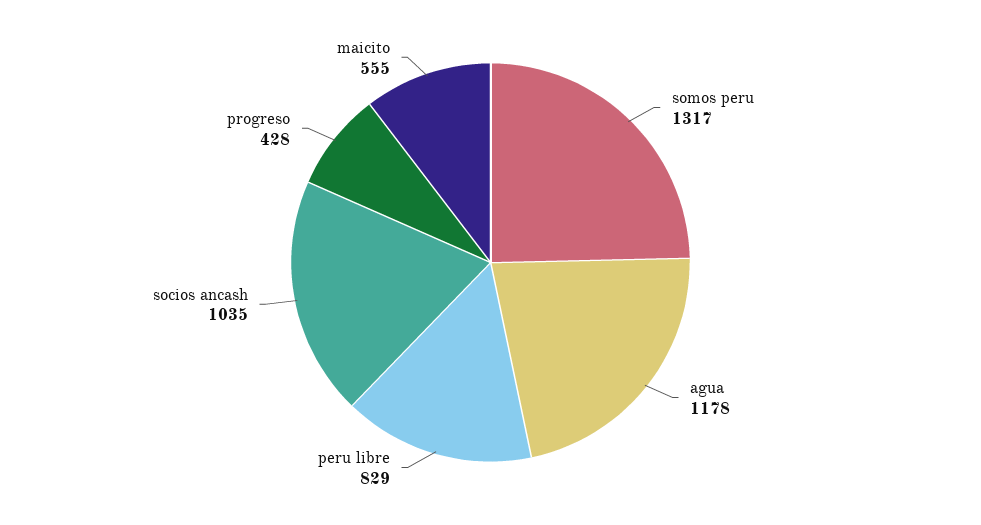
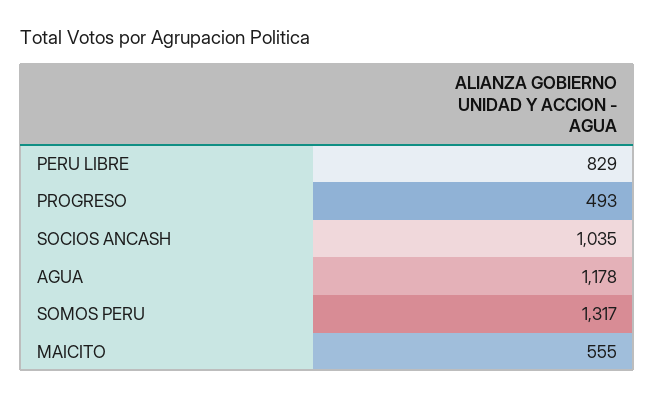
  {
    "somos peru": 1317,
    "agua": 1178,
    "peru libre": 829,
    "socios ancash": 1035,
-   "progreso": 428,
+   "progreso": 493,
    "maicito": 555
  }

